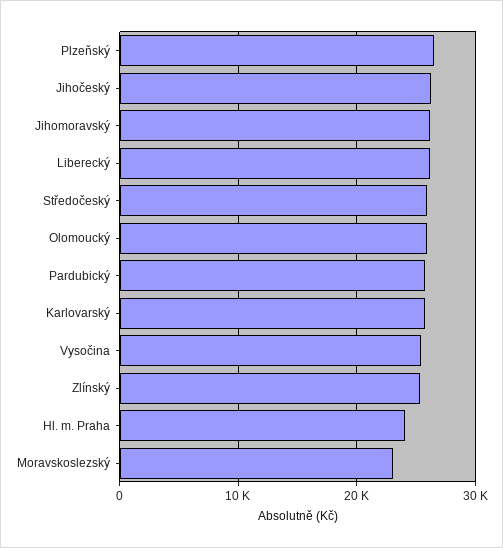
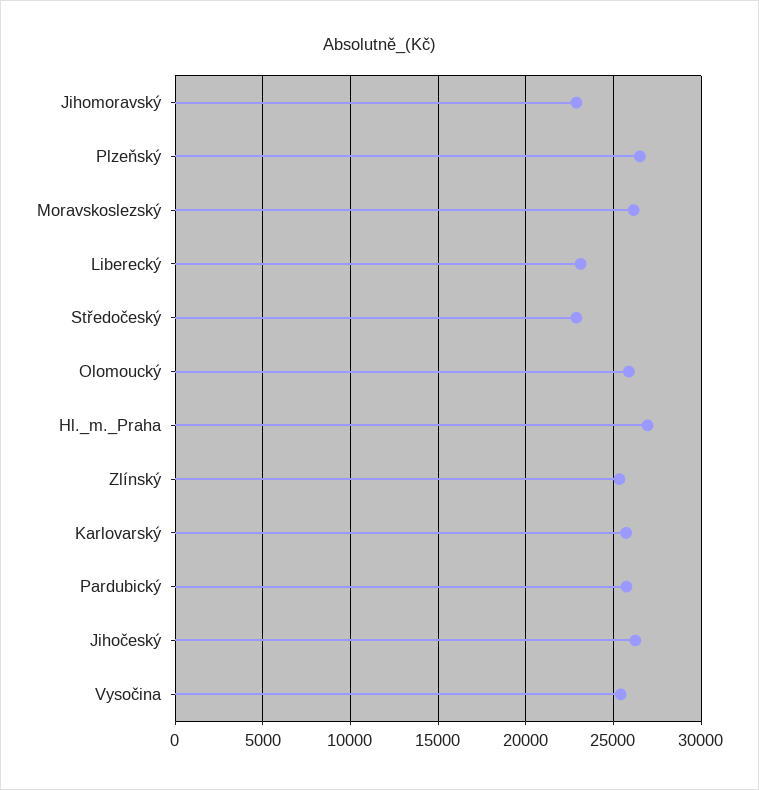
  {
    "Plzeňský": 26500,
    "Jihočeský": 26000,
-   "Jihomoravský": 26000,
+   "Jihomoravský": 23000,
-   "Liberecký": 26000,
+   "Liberecký": 23000,
-   "Středočeský": 26000,
+   "Středočeský": 23000,
    "Olomoucký": 26000,
    "Pardubický": 25500,
    "Karlovarský": 25500,
    "Vysočina": 25500,
    "Zlínský": 25500,
-   "Hl. m. Praha": 24000,
+   "Hl. m. Praha": 27000,
-   "Moravskoslezský": 23000
+   "Moravskoslezský": 26000
  }

